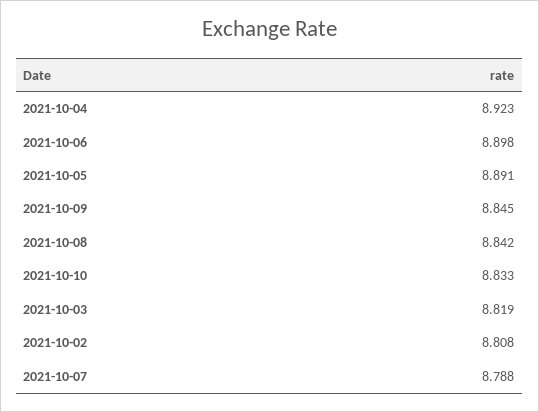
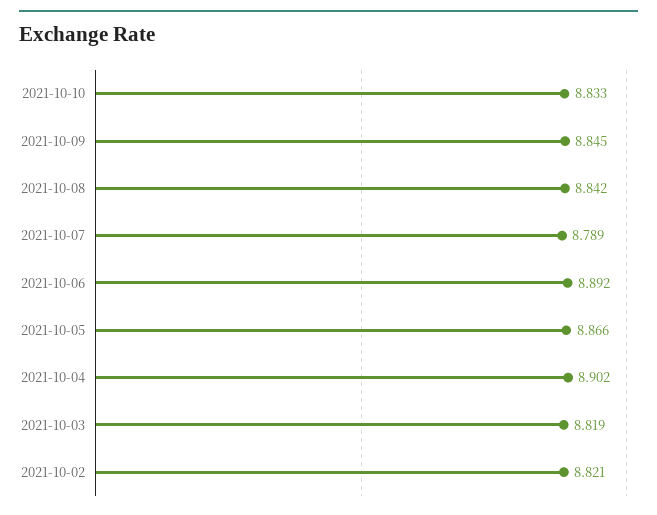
  {
-   "2021-10-04": 8.923,
+   "2021-10-04": 8.902,
-   "2021-10-06": 8.898,
+   "2021-10-06": 8.892,
-   "2021-10-05": 8.891,
+   "2021-10-05": 8.866,
    "2021-10-09": 8.845,
    "2021-10-08": 8.842,
    "2021-10-10": 8.833,
    "2021-10-03": 8.819,
-   "2021-10-02": 8.808,
+   "2021-10-02": 8.821,
-   "2021-10-07": 8.788
+   "2021-10-07": 8.789
  }

